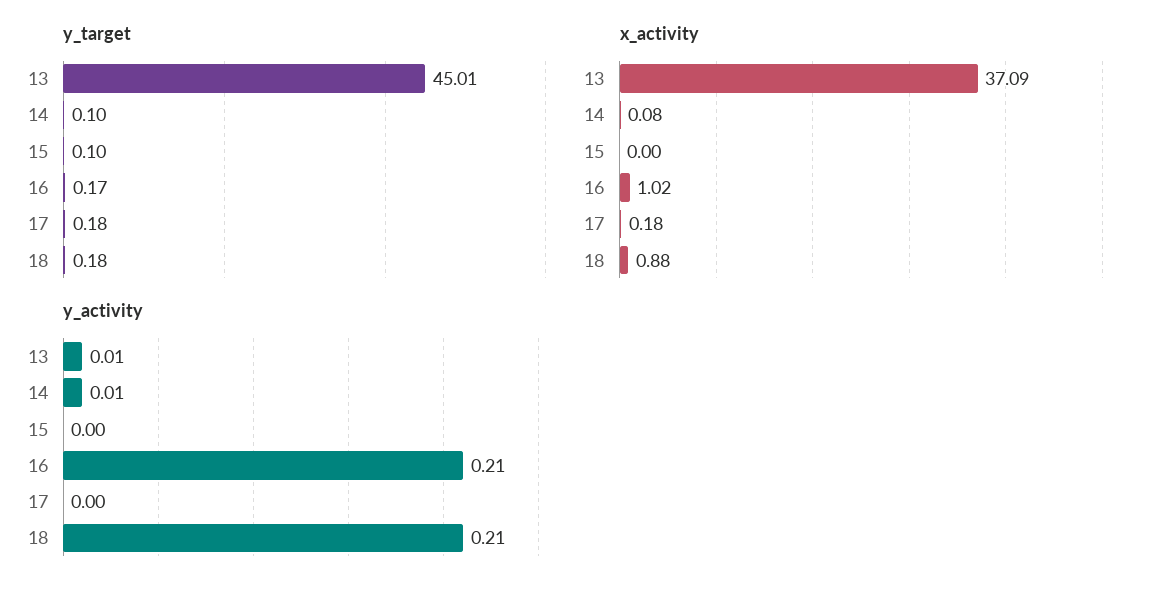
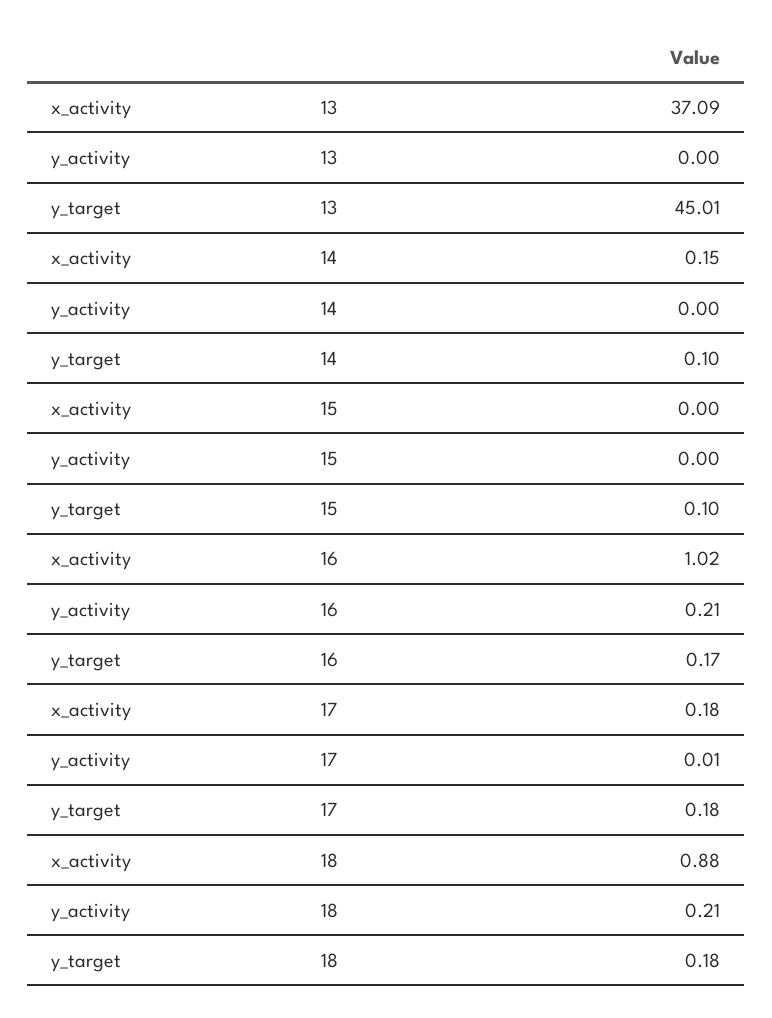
  {
    "y_target": {
      "13": 45.01,
      "14": 0.1,
      "15": 0.1,
      "16": 0.17,
      "17": 0.18,
      "18": 0.18
    },
    "x_activity": {
      "13": 37.09,
-     "14": 0.08,
+     "14": 0.15,
      "15": 0,
      "16": 1.02,
      "17": 0.18,
      "18": 0.88
    },
    "y_activity": {
-     "13": 0.01,
+     "13": 0,
-     "14": 0.01,
+     "14": 0,
      "15": 0,
      "16": 0.21,
-     "17": 0,
+     "17": 0.01,
      "18": 0.21
    }
  }

